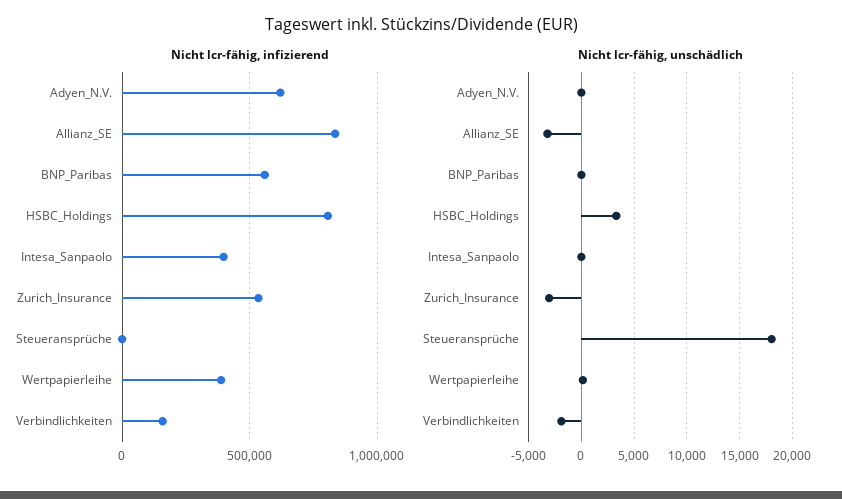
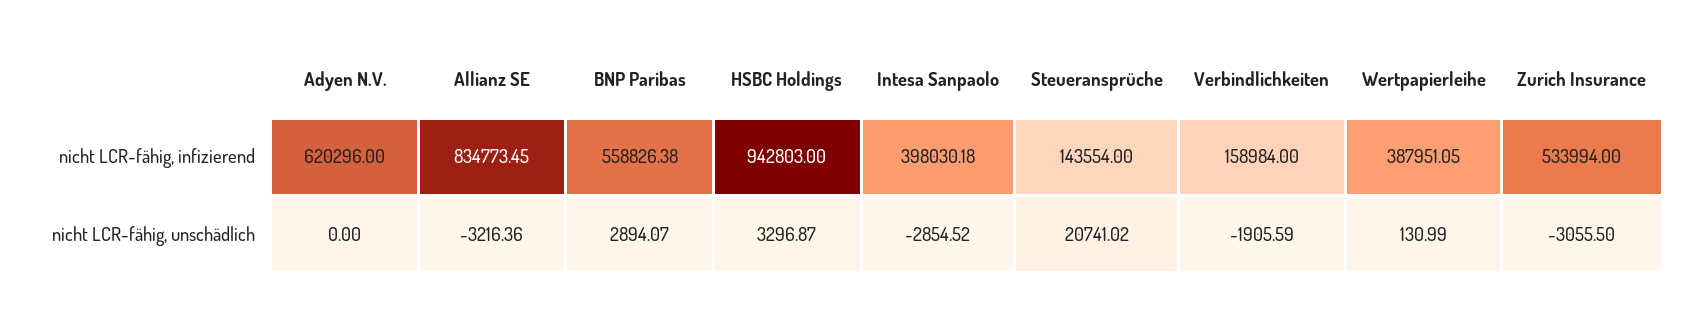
  {
    "Nicht lcr-fähig, infizierend": {
      "Adyen_N.V.": 620296,
      "Allianz_SE": 834773.45,
      "BNP_Paribas": 558826.38,
-     "HSBC_Holdings": 800000,
+     "HSBC_Holdings": 942803,
      "Intesa_Sanpaolo": 398030.18,
      "Zurich_Insurance": 533994,
-     "Steueransprüche": 0,
+     "Steueransprüche": 143554,
      "Wertpapierleihe": 387951.05,
      "Verbindlichkeiten": 158984
    },
    "Nicht lcr-fähig, unschädlich": {
      "Adyen_N.V.": 0,
      "Allianz_SE": -3216.36,
-     "BNP_Paribas": 0,
+     "BNP_Paribas": 2894.07,
      "HSBC_Holdings": 3296.87,
-     "Intesa_Sanpaolo": 0,
+     "Intesa_Sanpaolo": -2854.52,
      "Zurich_Insurance": -3055.5,
-     "Steueransprüche": 18000,
+     "Steueransprüche": 20741.02,
      "Wertpapierleihe": 130.99,
      "Verbindlichkeiten": -1905.59
    }
  }

